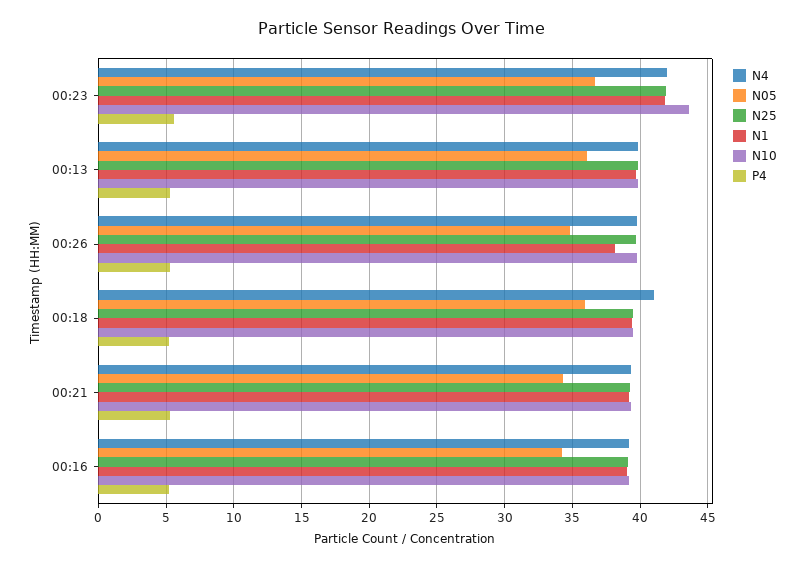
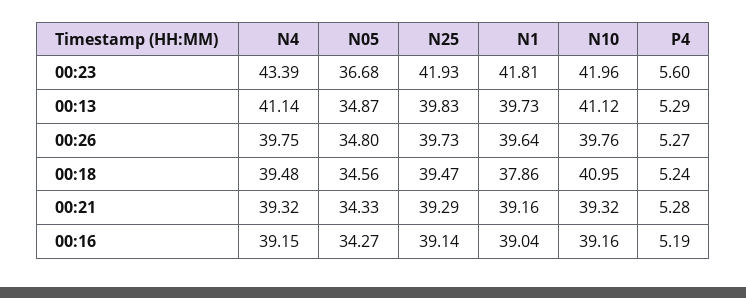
  {
    "N4": {
-     "00:23": 42,
+     "00:23": 43.39,
-     "00:13": 40,
+     "00:13": 41.14,
      "00:26": 39.75,
-     "00:18": 41,
+     "00:18": 39.48,
      "00:21": 39.32,
      "00:16": 39.15
    },
    "N05": {
      "00:23": 36.68,
-     "00:13": 36,
+     "00:13": 34.87,
      "00:26": 34.8,
-     "00:18": 36,
+     "00:18": 34.56,
      "00:21": 34.33,
      "00:16": 34.27
    },
    "N25": {
      "00:23": 41.93,
      "00:13": 39.83,
      "00:26": 39.73,
      "00:18": 39.47,
      "00:21": 39.29,
      "00:16": 39.14
    },
    "N1": {
      "00:23": 41.81,
      "00:13": 39.73,
-     "00:26": 38,
+     "00:26": 39.64,
-     "00:18": 39.5,
+     "00:18": 37.86,
      "00:21": 39.16,
      "00:16": 39.04
    },
    "N10": {
-     "00:23": 43.5,
+     "00:23": 41.96,
-     "00:13": 40,
+     "00:13": 41.12,
      "00:26": 39.76,
-     "00:18": 39.5,
+     "00:18": 40.95,
      "00:21": 39.32,
      "00:16": 39.16
    },
    "P4": {
      "00:23": 5.6,
      "00:13": 5.29,
      "00:26": 5.27,
      "00:18": 5.24,
      "00:21": 5.28,
      "00:16": 5.19
    }
  }

